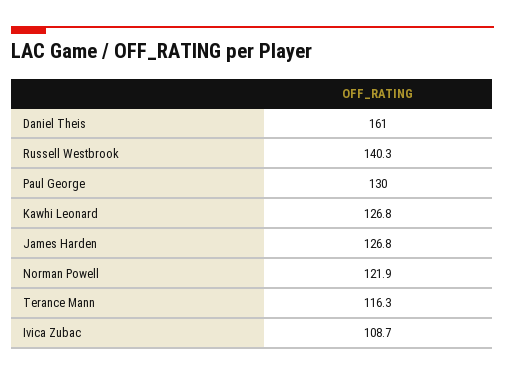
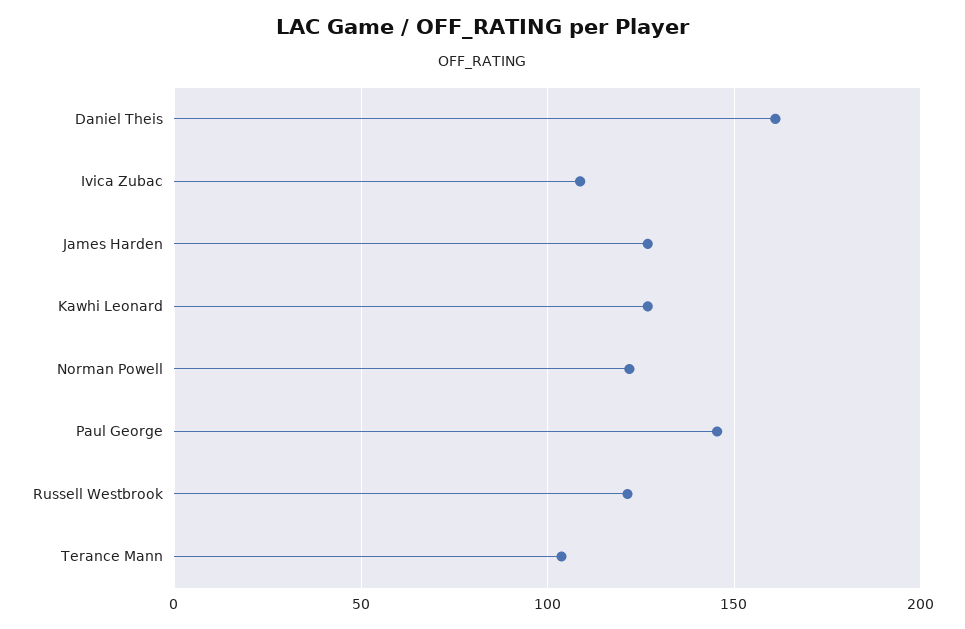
  {
    "Daniel Theis": 161,
-   "Russell Westbrook": 140.3,
+   "Russell Westbrook": 120,
-   "Paul George": 130,
+   "Paul George": 145,
    "Kawhi Leonard": 126.8,
    "James Harden": 126.8,
    "Norman Powell": 121.9,
-   "Terance Mann": 116.3,
+   "Terance Mann": 105,
    "Ivica Zubac": 108.7
  }

